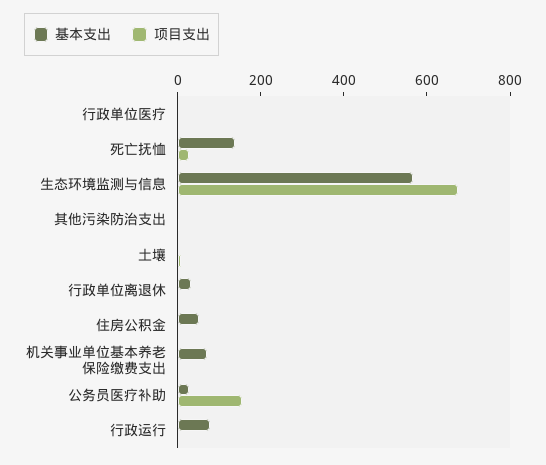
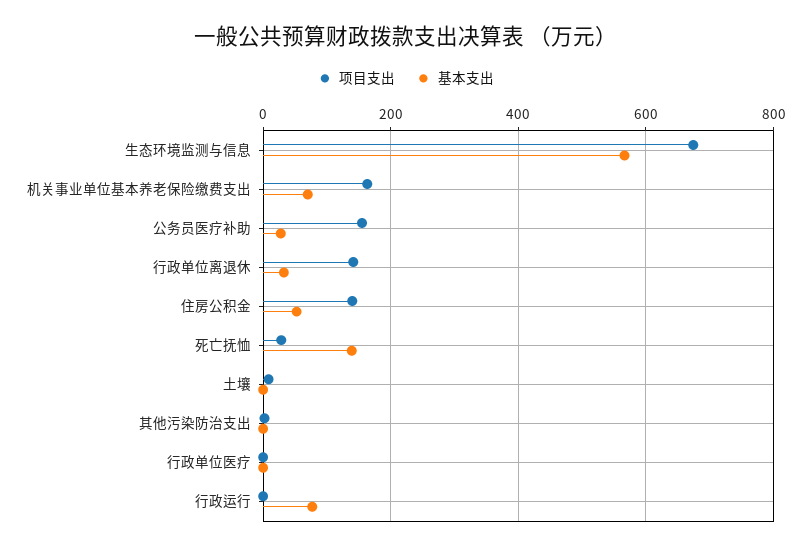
  {
    "基本支出": {
      "行政单位医疗": 0,
      "死亡抚恤": 140,
      "生态环境监测与信息": 560,
      "其他污染防治支出": 0,
      "土壤": 0,
      "行政单位离退休": 40,
      "住房公积金": 60,
      "机关事业单位基本养老保险缴费支出": 80,
      "公务员医疗补助": 20,
      "行政运行": 80
    },
    "项目支出": {
      "行政单位医疗": 0,
      "死亡抚恤": 20,
      "生态环境监测与信息": 680,
      "其他污染防治支出": 0,
      "土壤": 0,
-     "行政单位离退休": 0,
+     "行政单位离退休": 140,
-     "住房公积金": 0,
+     "住房公积金": 140,
-     "机关事业单位基本养老保险缴费支出": 0,
+     "机关事业单位基本养老保险缴费支出": 160,
      "公务员医疗补助": 160,
      "行政运行": 0
    }
  }

